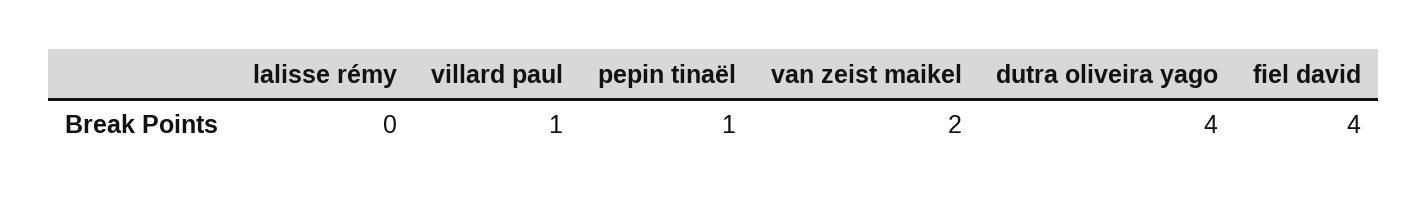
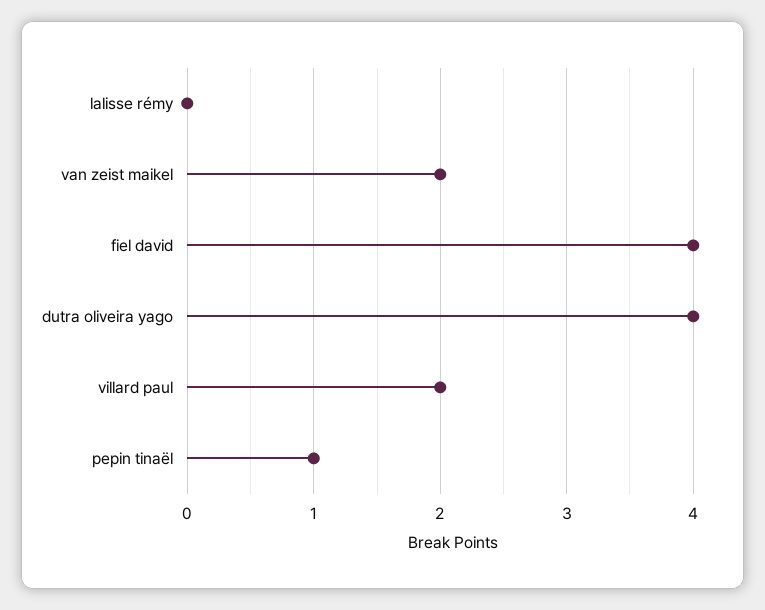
  {
    "lalisse rémy": 0,
-   "villard paul": 1,
+   "villard paul": 2,
    "pepin tinaël": 1,
    "van zeist maikel": 2,
    "dutra oliveira yago": 4,
    "fiel david": 4
  }

